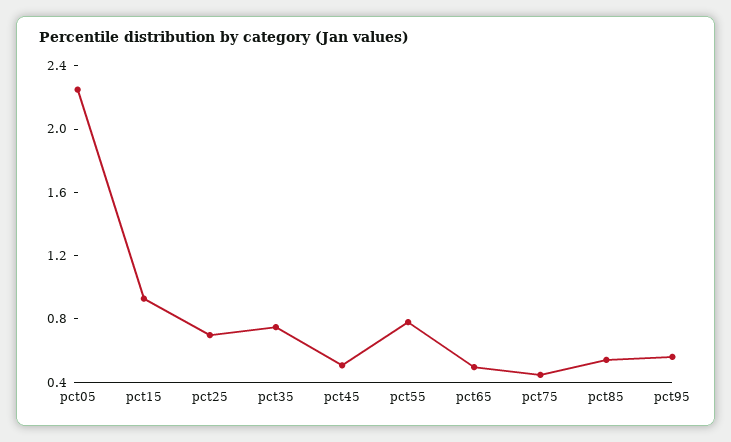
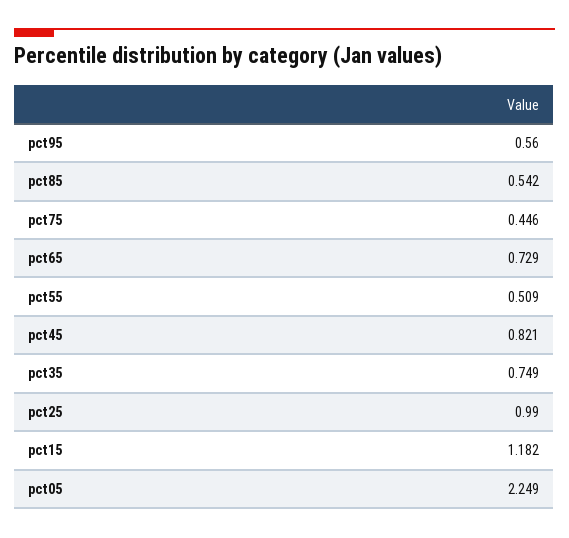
  {
    "pct05": 2.249,
-   "pct15": 0.9,
+   "pct15": 1.182,
-   "pct25": 0.7,
+   "pct25": 0.99,
    "pct35": 0.749,
-   "pct45": 0.5,
+   "pct45": 0.821,
-   "pct55": 0.8,
+   "pct55": 0.509,
-   "pct65": 0.5,
+   "pct65": 0.729,
    "pct75": 0.446,
    "pct85": 0.542,
    "pct95": 0.56
  }

